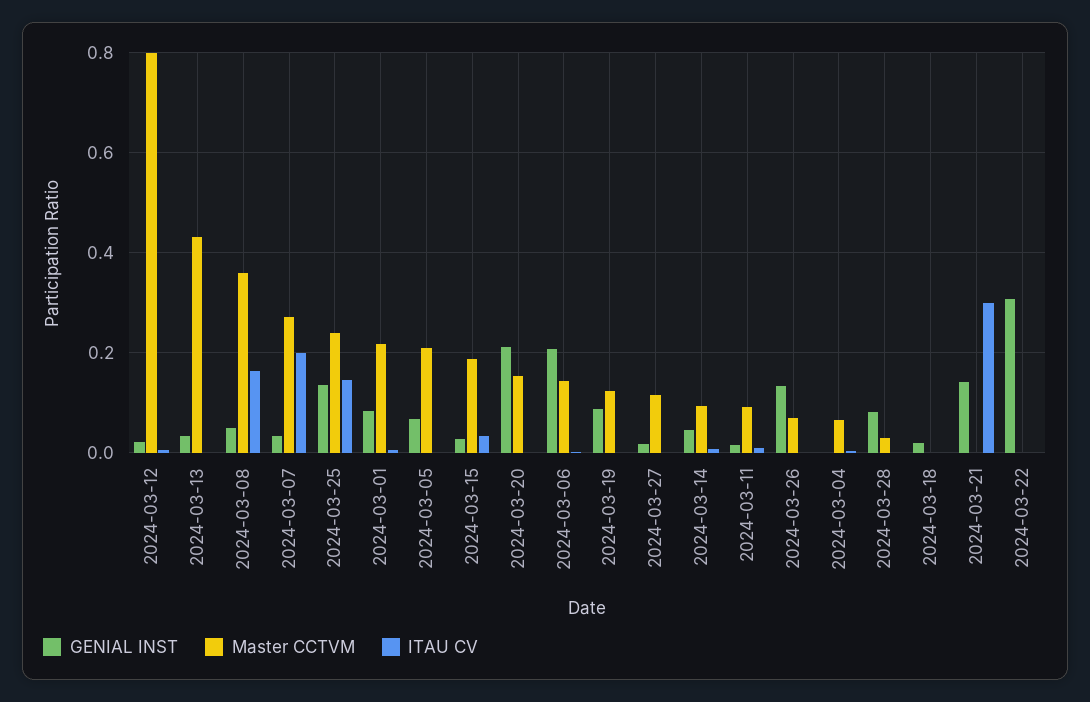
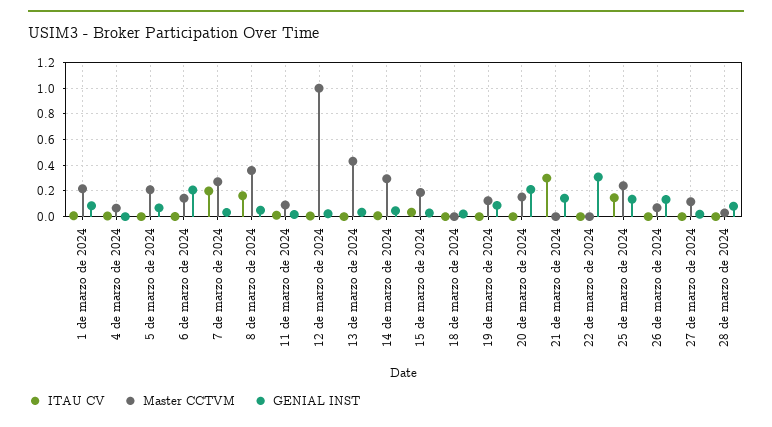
  {
    "GENIAL INST": {
      "2024-03-12": 0.02,
      "2024-03-13": 0.04,
      "2024-03-08": 0.04,
      "2024-03-07": 0.04,
      "2024-03-25": 0.14,
      "2024-03-01": 0.08,
      "2024-03-05": 0.06,
      "2024-03-15": 0.02,
      "2024-03-20": 0.22,
      "2024-03-06": 0.2,
      "2024-03-19": 0.08,
      "2024-03-27": 0.02,
      "2024-03-14": 0.04,
      "2024-03-11": 0.02,
      "2024-03-26": 0.14,
      "2024-03-04": 0,
      "2024-03-28": 0.08,
      "2024-03-18": 0.02,
      "2024-03-21": 0.14,
      "2024-03-22": 0.3
    },
    "Master CCTVM": {
-     "2024-03-12": 0.8,
+     "2024-03-12": 1,
      "2024-03-13": 0.44,
      "2024-03-08": 0.36,
      "2024-03-07": 0.28,
      "2024-03-25": 0.24,
      "2024-03-01": 0.22,
      "2024-03-05": 0.2,
      "2024-03-15": 0.18,
      "2024-03-20": 0.16,
      "2024-03-06": 0.14,
      "2024-03-19": 0.12,
      "2024-03-27": 0.12,
-     "2024-03-14": 0.1,
+     "2024-03-14": 0.3,
      "2024-03-11": 0.1,
      "2024-03-26": 0.06,
      "2024-03-04": 0.06,
      "2024-03-28": 0.02,
      "2024-03-18": 0,
      "2024-03-21": 0,
      "2024-03-22": 0
    },
    "ITAU CV": {
      "2024-03-12": 0,
      "2024-03-13": 0,
      "2024-03-08": 0.16,
      "2024-03-07": 0.2,
      "2024-03-25": 0.14,
      "2024-03-01": 0,
      "2024-03-05": 0,
      "2024-03-15": 0.04,
      "2024-03-20": 0,
      "2024-03-06": 0,
      "2024-03-19": 0,
      "2024-03-27": 0,
      "2024-03-14": 0,
      "2024-03-11": 0.02,
      "2024-03-26": 0,
      "2024-03-04": 0,
      "2024-03-28": 0,
      "2024-03-18": 0,
      "2024-03-21": 0.3,
      "2024-03-22": 0
    }
  }

